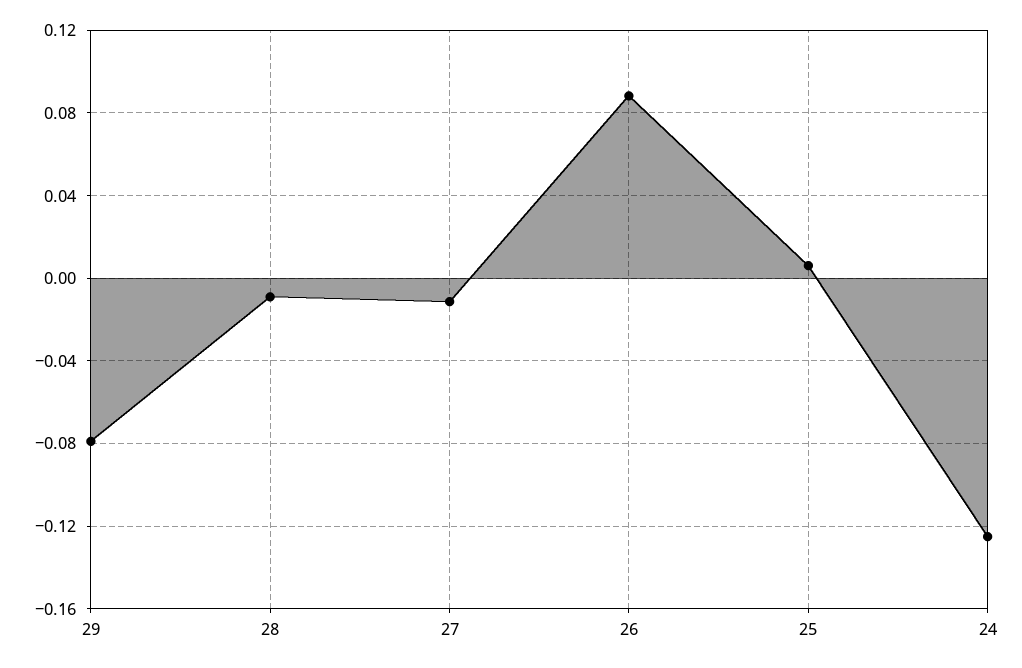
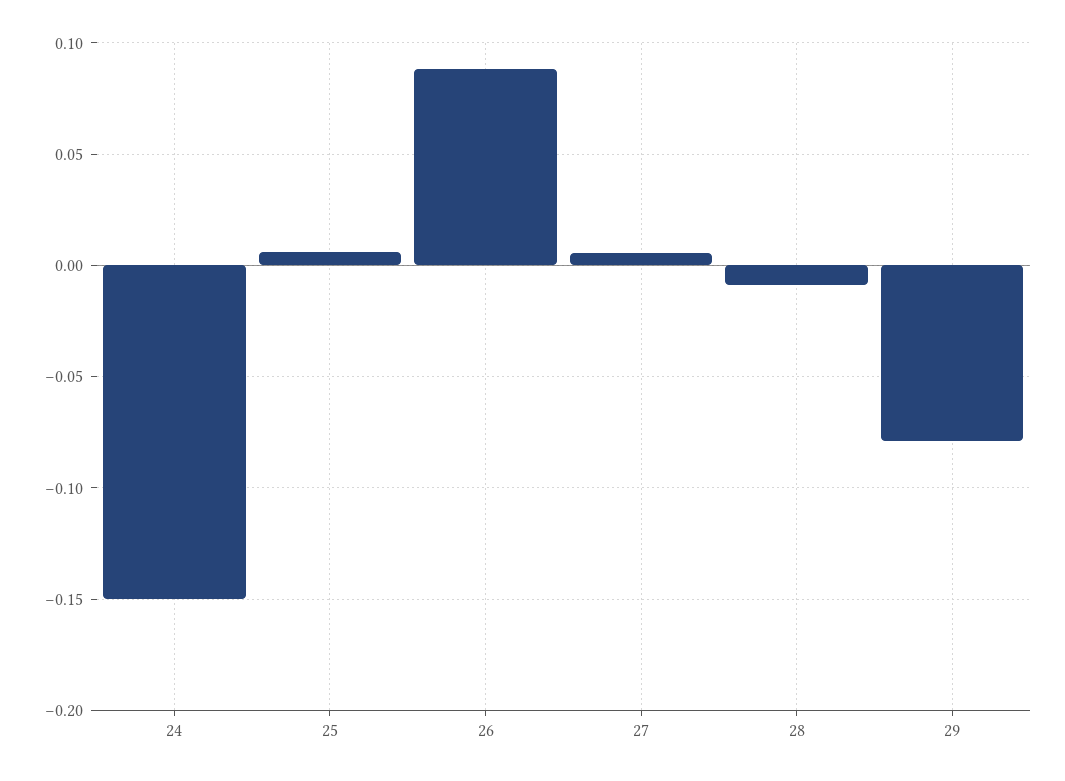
  {
    "29": -0.08,
    "28": -0.01,
-   "27": -0.01,
+   "27": 0.005,
    "26": 0.09,
    "25": 0.005,
-   "24": -0.125
+   "24": -0.15
  }

